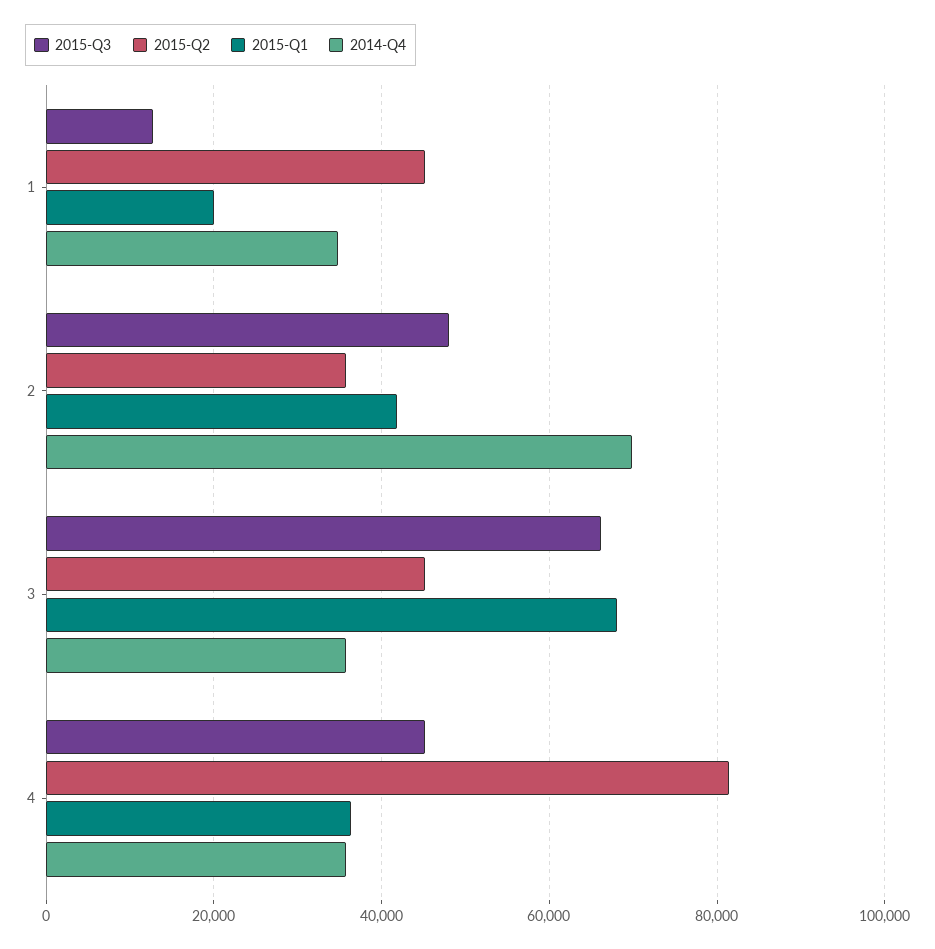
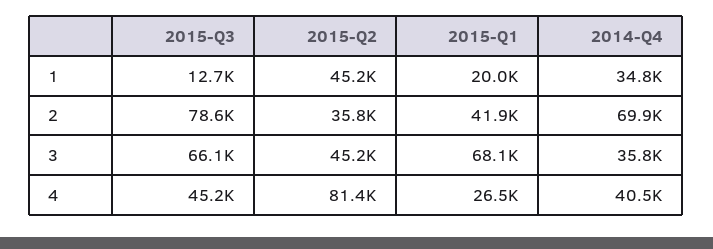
  {
    "2015-Q3": {
      "1": 12700,
-     "2": 48000,
+     "2": 78600,
      "3": 66100,
      "4": 45200
    },
    "2015-Q2": {
      "1": 45200,
      "2": 35800,
      "3": 45200,
      "4": 81400
    },
    "2015-Q1": {
      "1": 20000,
      "2": 41900,
      "3": 68100,
-     "4": 36000
+     "4": 26500
    },
    "2014-Q4": {
      "1": 34800,
      "2": 69900,
      "3": 35800,
-     "4": 36000
+     "4": 40500
    }
  }

